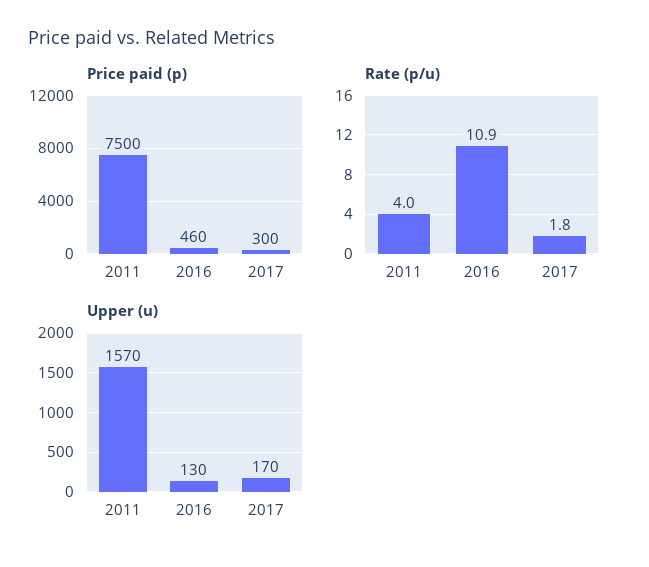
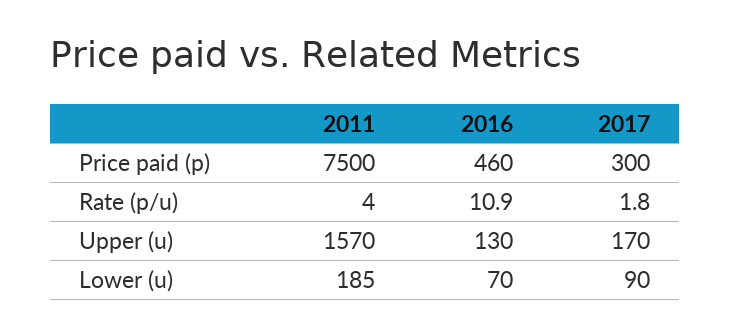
  {
    "Price paid (p)": {
      "2011": 7500,
      "2016": 460,
      "2017": 300
    },
    "Rate (p/u)": {
      "2011": 4,
      "2016": 10.9,
      "2017": 1.8
    },
    "Upper (u)": {
      "2011": 1570,
      "2016": 130,
      "2017": 170
-   }
+   },
+   "Lower (u)": {
+     "2011": 185,
+     "2016": 70,
+     "2017": 90
+   }
  }

